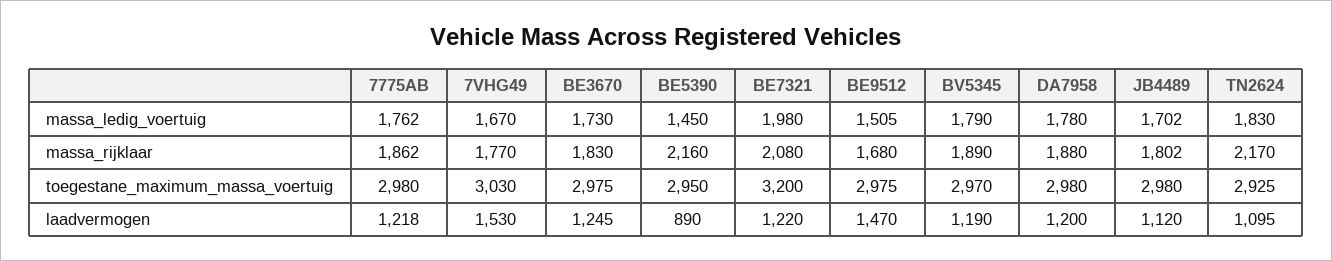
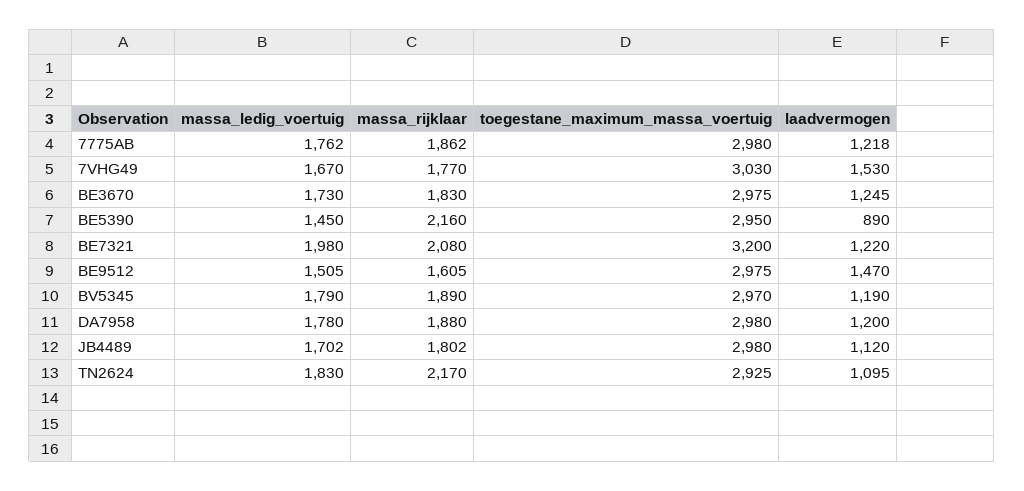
  {
    "7775AB": {
      "massa_ledig_voertuig": 1762,
      "massa_rijklaar": 1862,
      "toegestane_maximum_massa_voertuig": 2980,
      "laadvermogen": 1218
    },
    "7VHG49": {
      "massa_ledig_voertuig": 1670,
      "massa_rijklaar": 1770,
      "toegestane_maximum_massa_voertuig": 3030,
      "laadvermogen": 1530
    },
    "BE3670": {
      "massa_ledig_voertuig": 1730,
      "massa_rijklaar": 1830,
      "toegestane_maximum_massa_voertuig": 2975,
      "laadvermogen": 1245
    },
    "BE5390": {
      "massa_ledig_voertuig": 1450,
      "massa_rijklaar": 2160,
      "toegestane_maximum_massa_voertuig": 2950,
      "laadvermogen": 890
    },
    "BE7321": {
      "massa_ledig_voertuig": 1980,
      "massa_rijklaar": 2080,
      "toegestane_maximum_massa_voertuig": 3200,
      "laadvermogen": 1220
    },
    "BE9512": {
      "massa_ledig_voertuig": 1505,
-     "massa_rijklaar": 1680,
+     "massa_rijklaar": 1605,
      "toegestane_maximum_massa_voertuig": 2975,
      "laadvermogen": 1470
    },
    "BV5345": {
      "massa_ledig_voertuig": 1790,
      "massa_rijklaar": 1890,
      "toegestane_maximum_massa_voertuig": 2970,
      "laadvermogen": 1190
    },
    "DA7958": {
      "massa_ledig_voertuig": 1780,
      "massa_rijklaar": 1880,
      "toegestane_maximum_massa_voertuig": 2980,
      "laadvermogen": 1200
    },
    "JB4489": {
      "massa_ledig_voertuig": 1702,
      "massa_rijklaar": 1802,
      "toegestane_maximum_massa_voertuig": 2980,
      "laadvermogen": 1120
    },
    "TN2624": {
      "massa_ledig_voertuig": 1830,
      "massa_rijklaar": 2170,
      "toegestane_maximum_massa_voertuig": 2925,
      "laadvermogen": 1095
    }
  }

